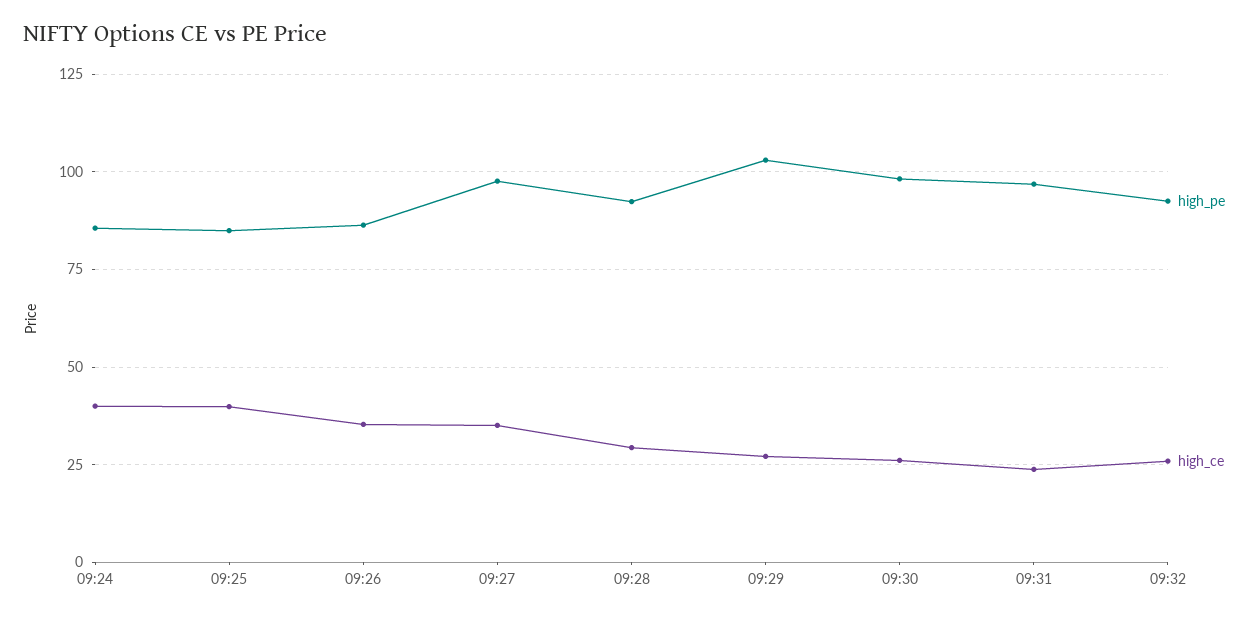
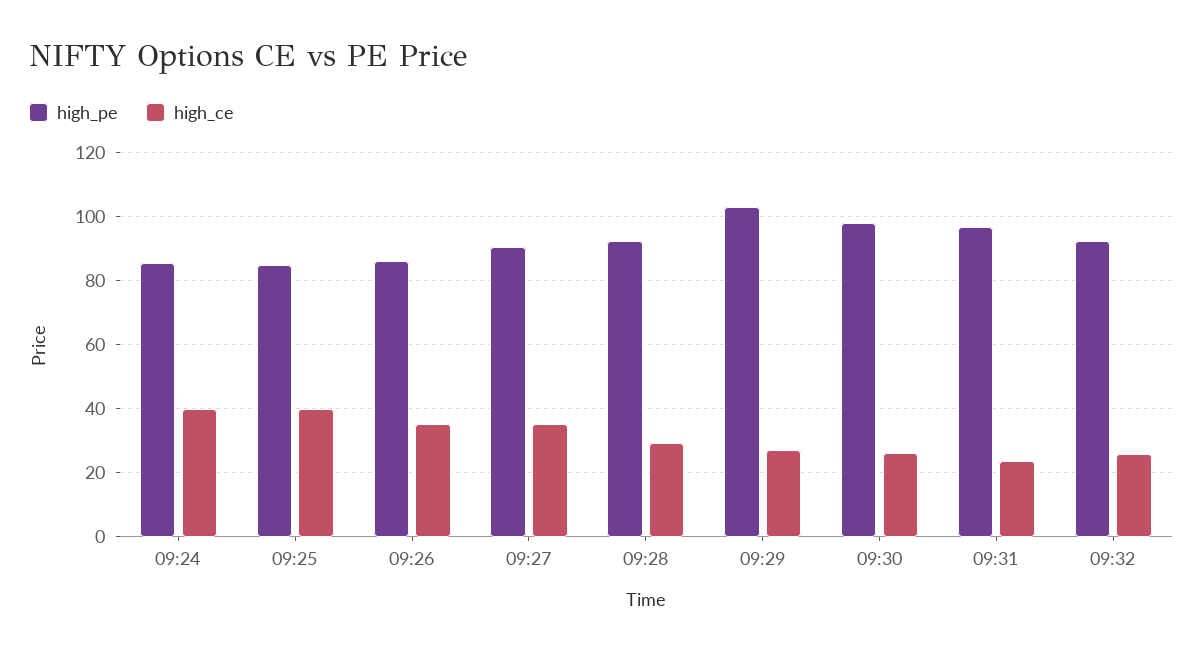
  {
    "high_pe": {
      "09:24": 86,
      "09:25": 84,
      "09:26": 86,
-     "09:27": 97.5,
+     "09:27": 90,
      "09:28": 92,
      "09:29": 104,
      "09:30": 98,
      "09:31": 96,
      "09:32": 92
    },
    "high_ce": {
      "09:24": 40,
      "09:25": 40,
      "09:26": 36,
      "09:27": 36,
      "09:28": 30,
      "09:29": 28,
      "09:30": 26,
      "09:31": 24,
      "09:32": 26
    }
  }

